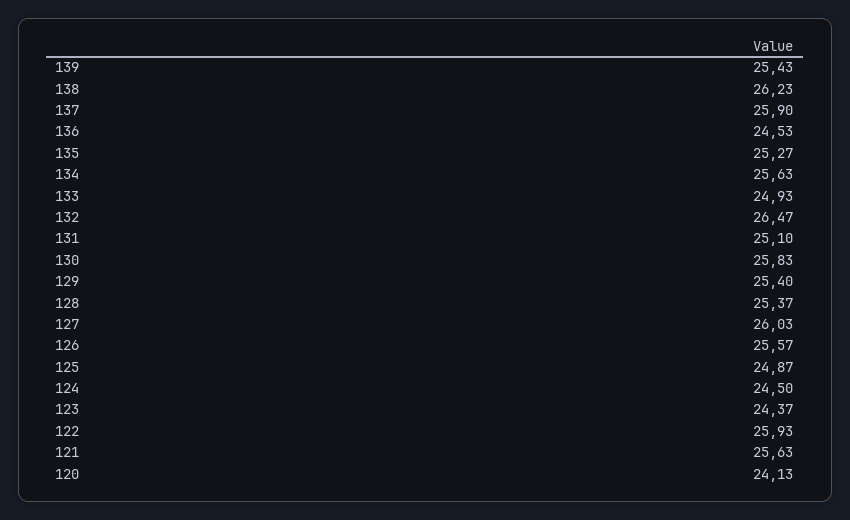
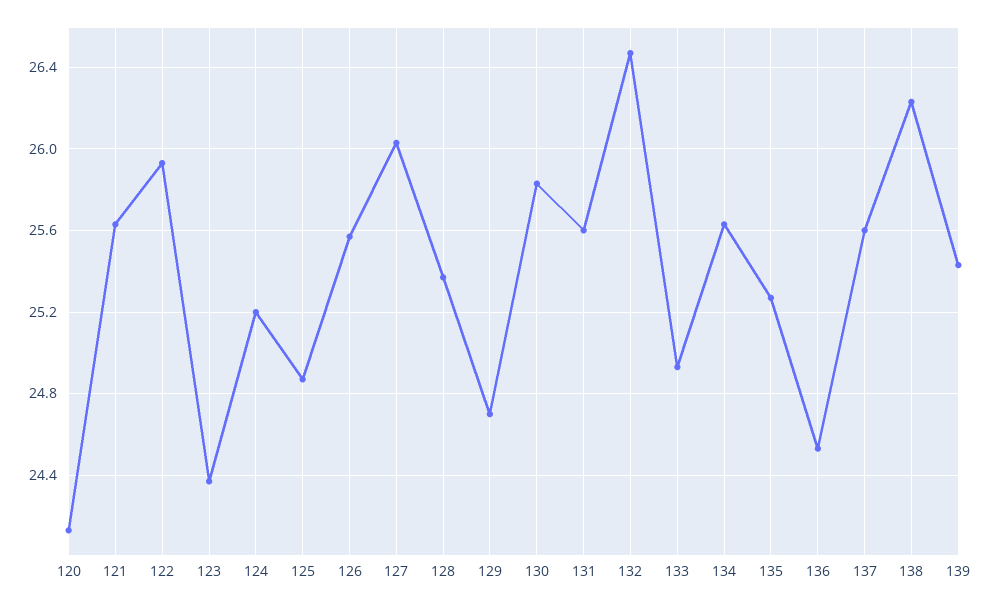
  {
    "139": 25.43,
    "138": 26.23,
-   "137": 25.9,
+   "137": 25.6,
    "136": 24.53,
    "135": 25.27,
    "134": 25.63,
    "133": 24.93,
    "132": 26.47,
-   "131": 25.1,
+   "131": 25.6,
    "130": 25.83,
-   "129": 25.4,
+   "129": 24.7,
    "128": 25.37,
    "127": 26.03,
    "126": 25.57,
    "125": 24.87,
-   "124": 24.5,
+   "124": 25.2,
    "123": 24.37,
    "122": 25.93,
    "121": 25.63,
    "120": 24.13
  }

